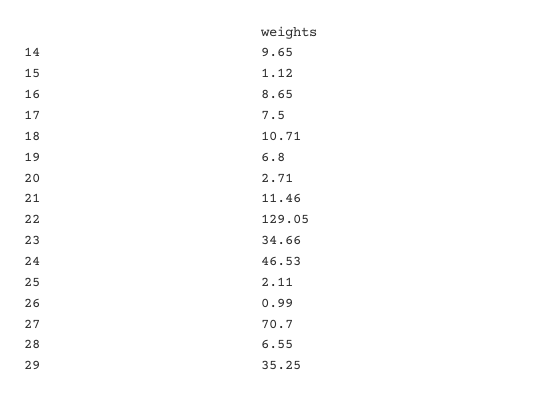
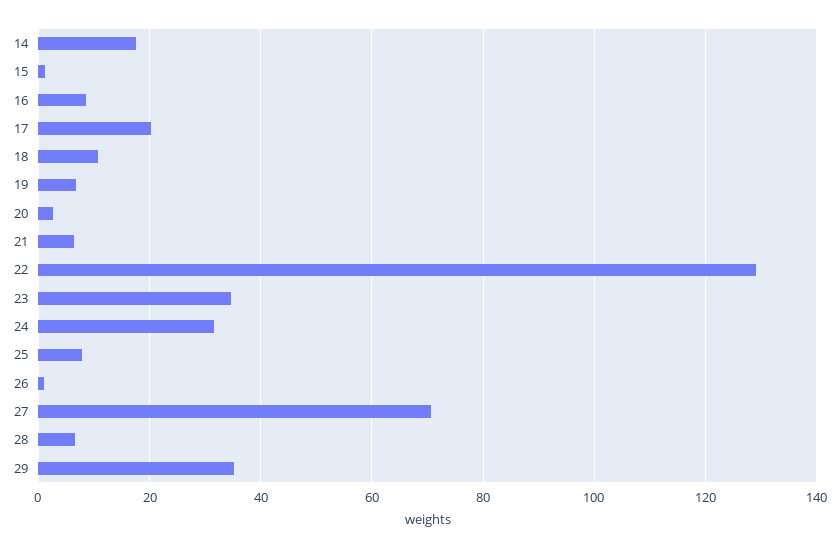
  {
-   "14": 9.65,
+   "14": 18,
    "15": 1.12,
    "16": 8.65,
-   "17": 7.5,
+   "17": 20,
    "18": 10.71,
    "19": 6.8,
    "20": 2.71,
-   "21": 11.46,
+   "21": 6,
    "22": 129.05,
    "23": 34.66,
-   "24": 46.53,
+   "24": 32,
-   "25": 2.11,
+   "25": 8,
    "26": 0.99,
    "27": 70.7,
    "28": 6.55,
    "29": 35.25
  }

